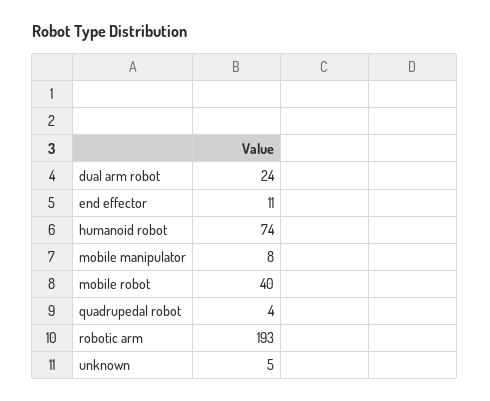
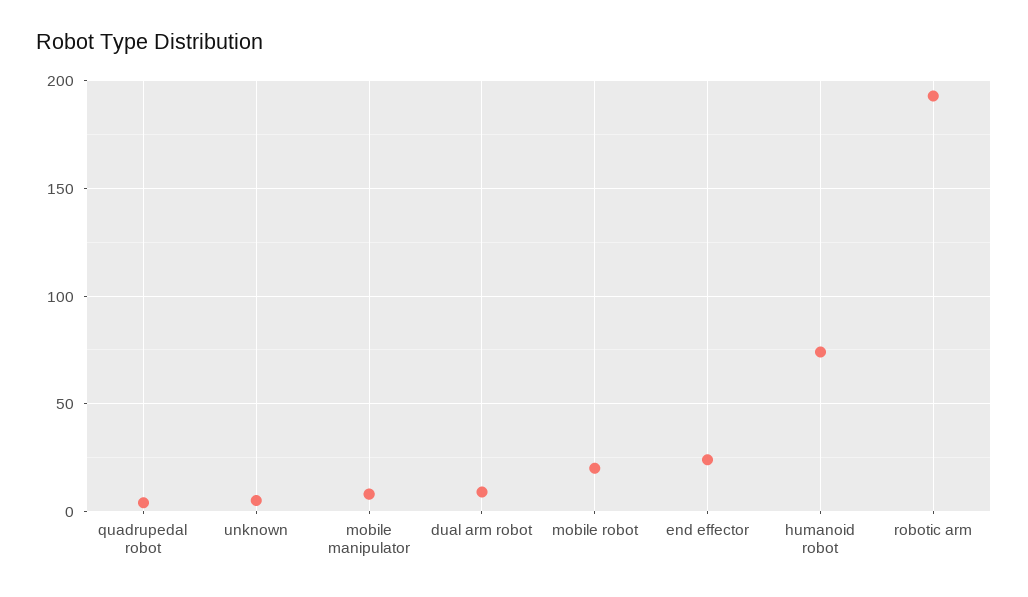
  {
-   "dual arm robot": 24,
+   "dual arm robot": 10,
-   "end effector": 11,
+   "end effector": 25,
    "humanoid robot": 74,
    "mobile manipulator": 8,
-   "mobile robot": 40,
+   "mobile robot": 20,
    "quadrupedal robot": 4,
    "robotic arm": 193,
    "unknown": 5
  }

